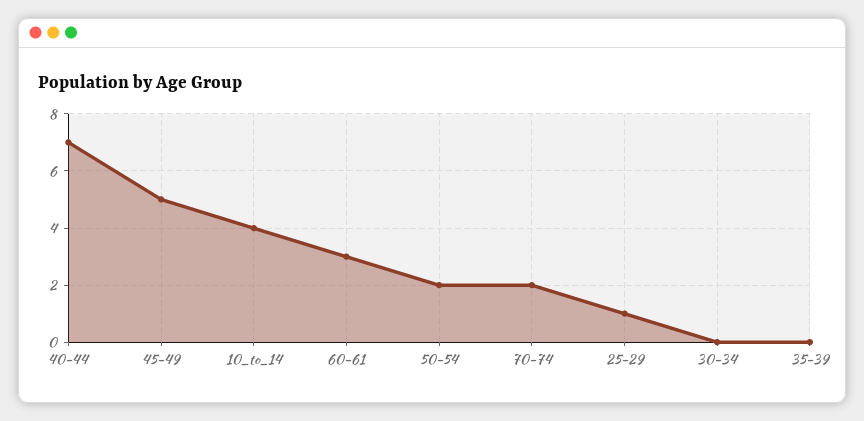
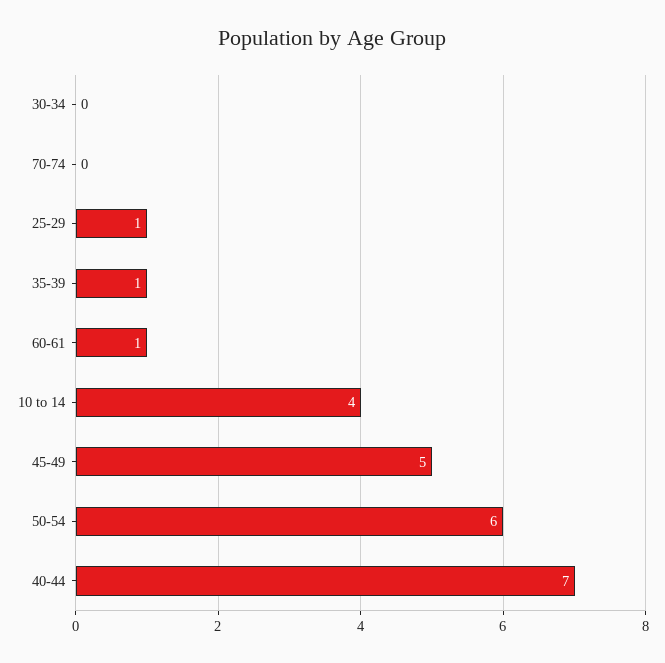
  {
    "40-44": 7,
    "45-49": 5,
    "10_to_14": 4,
-   "60-61": 3,
+   "60-61": 1,
-   "50-54": 2,
+   "50-54": 6,
-   "70-74": 2,
+   "70-74": 0,
    "25-29": 1,
    "30-34": 0,
-   "35-39": 0
+   "35-39": 1
  }

